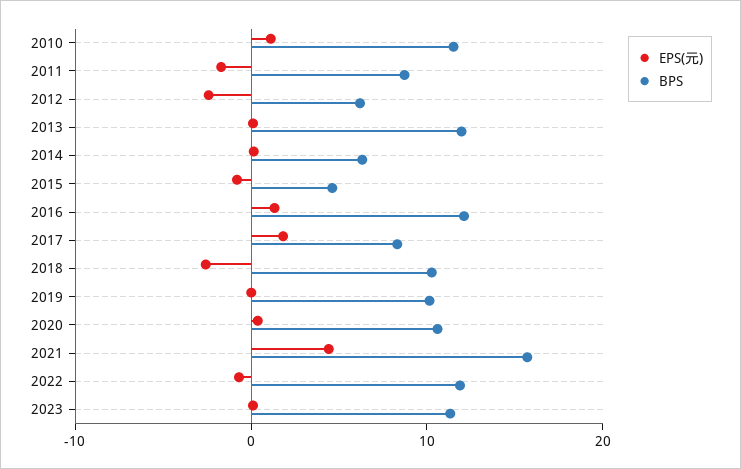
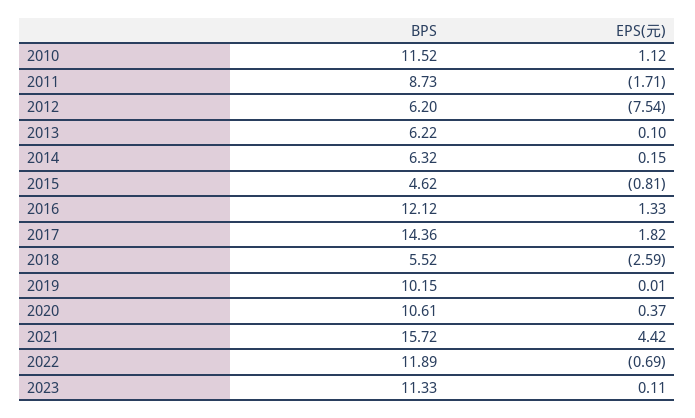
  {
    "EPS(元)": {
      "2010": 1.12,
      "2011": -1.71,
-     "2012": -2,
+     "2012": -7.54,
      "2013": 0.1,
      "2014": 0.15,
      "2015": -0.81,
      "2016": 1.33,
      "2017": 1.82,
      "2018": -2.59,
      "2019": 0.01,
      "2020": 0.37,
      "2021": 4.42,
      "2022": -0.69,
      "2023": 0.11
    },
    "BPS": {
      "2010": 11.52,
      "2011": 8.73,
      "2012": 6.2,
-     "2013": 12,
+     "2013": 6.22,
      "2014": 6.32,
      "2015": 4.62,
      "2016": 12.12,
-     "2017": 8,
+     "2017": 14.36,
-     "2018": 10,
+     "2018": 5.52,
      "2019": 10.15,
      "2020": 10.61,
      "2021": 15.72,
      "2022": 11.89,
      "2023": 11.33
    }
  }

